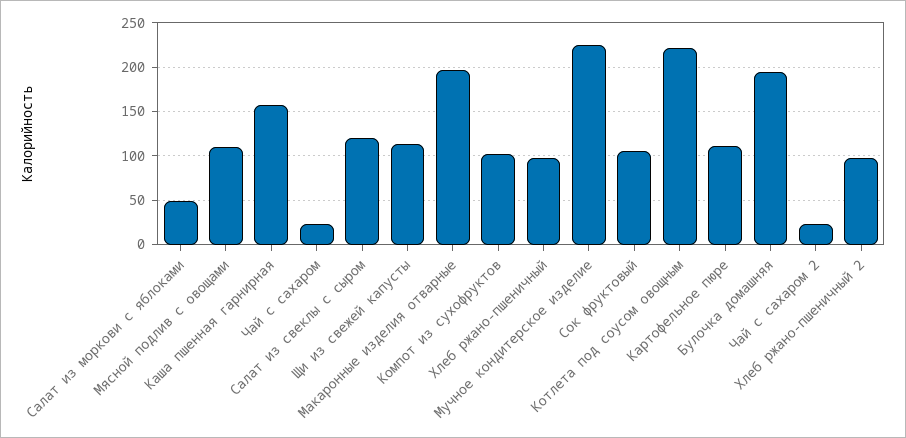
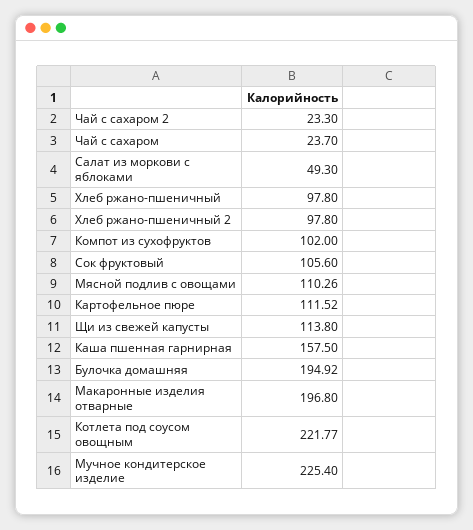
  {
    "Салат из моркови с яблоками": 49.3,
    "Мясной подлив с овощами": 110.26,
    "Каша пшенная гарнирная": 157.5,
    "Чай с сахаром": 23.7,
-   "Салат из свеклы с сыром": 120,
    "Щи из свежей капусты": 113.8,
    "Макаронные изделия отварные": 196.8,
    "Компот из сухофруктов": 102,
    "Хлеб ржано-пшеничный": 97.8,
    "Мучное кондитерское изделие": 225.4,
    "Сок фруктовый": 105.6,
    "Котлета под соусом овощным": 221.77,
    "Картофельное пюре": 111.52,
    "Булочка домашняя": 194.92,
    "Чай с сахаром 2": 23.3,
    "Хлеб ржано-пшеничный 2": 97.8
  }

